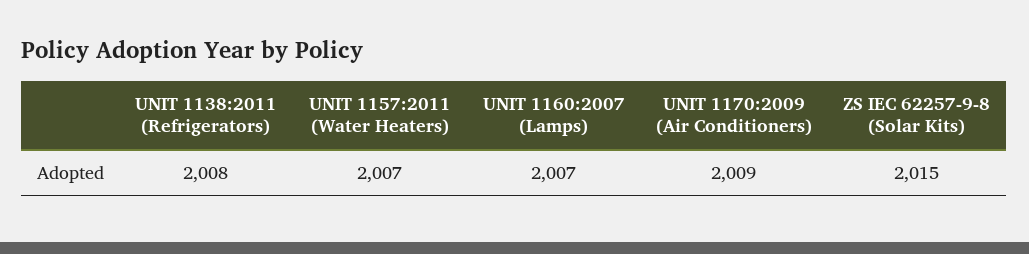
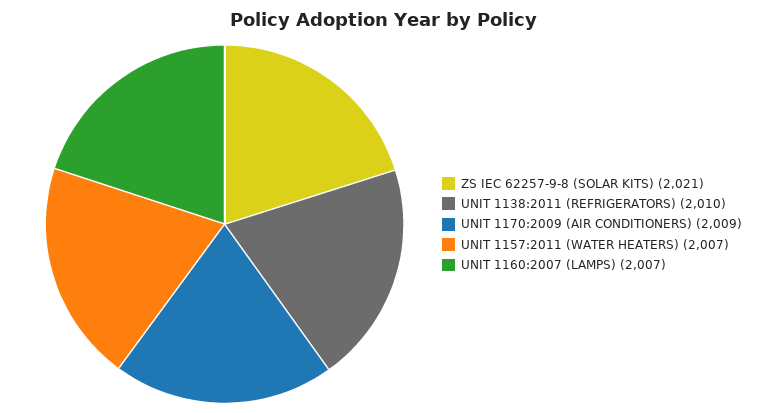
  {
-   "UNIT 1138:2011 (Refrigerators)": 2008,
+   "UNIT 1138:2011 (Refrigerators)": 2010,
    "UNIT 1157:2011 (Water Heaters)": 2007,
    "UNIT 1160:2007 (Lamps)": 2007,
    "UNIT 1170:2009 (Air Conditioners)": 2009,
-   "ZS IEC 62257-9-8 (Solar Kits)": 2015
+   "ZS IEC 62257-9-8 (Solar Kits)": 2021
  }

